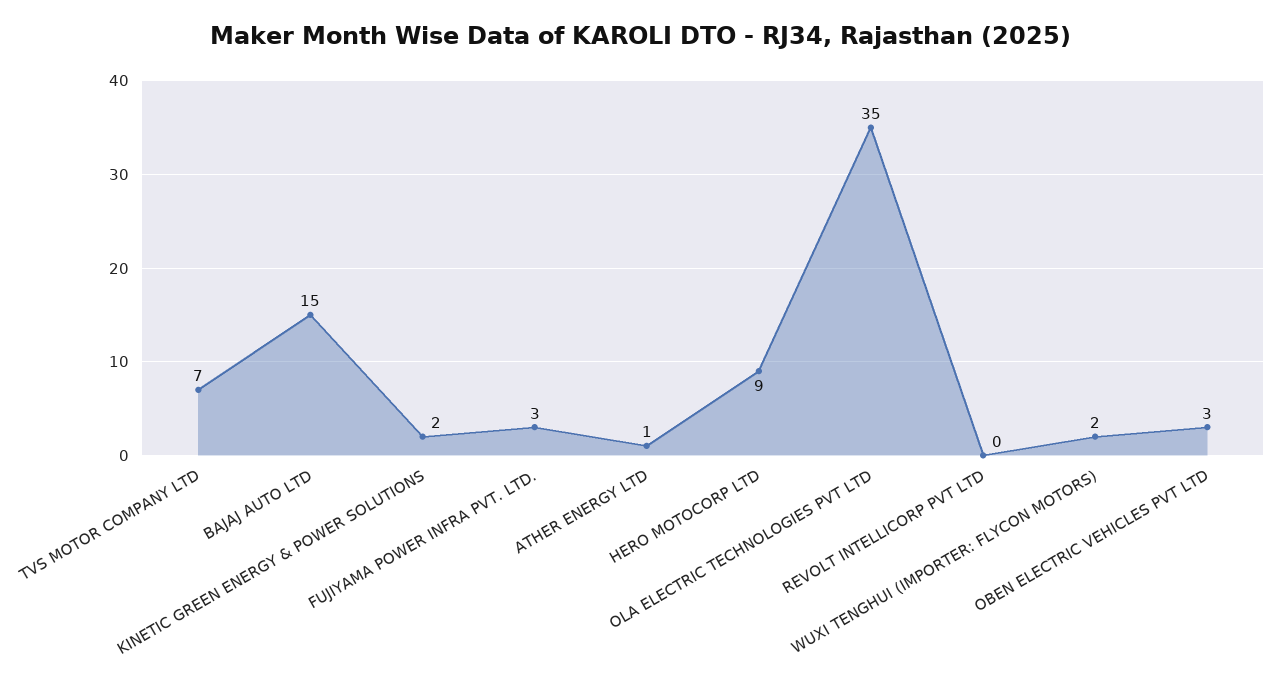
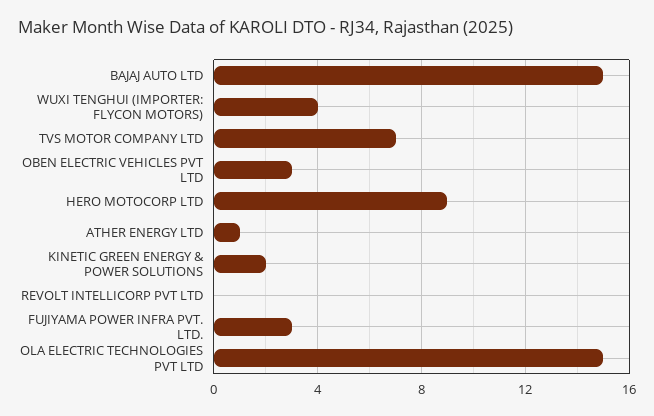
  {
    "TVS MOTOR COMPANY LTD": 7,
    "BAJAJ AUTO LTD": 15,
    "KINETIC GREEN ENERGY & POWER SOLUTIONS": 2,
    "FUJIYAMA POWER INFRA PVT. LTD.": 3,
    "ATHER ENERGY LTD": 1,
    "HERO MOTOCORP LTD": 9,
-   "OLA ELECTRIC TECHNOLOGIES PVT LTD": 35,
+   "OLA ELECTRIC TECHNOLOGIES PVT LTD": 15,
    "REVOLT INTELLICORP PVT LTD": 0,
-   "WUXI TENGHUI (IMPORTER: FLYCON MOTORS)": 2,
+   "WUXI TENGHUI (IMPORTER: FLYCON MOTORS)": 4,
    "OBEN ELECTRIC VEHICLES PVT LTD": 3
  }

